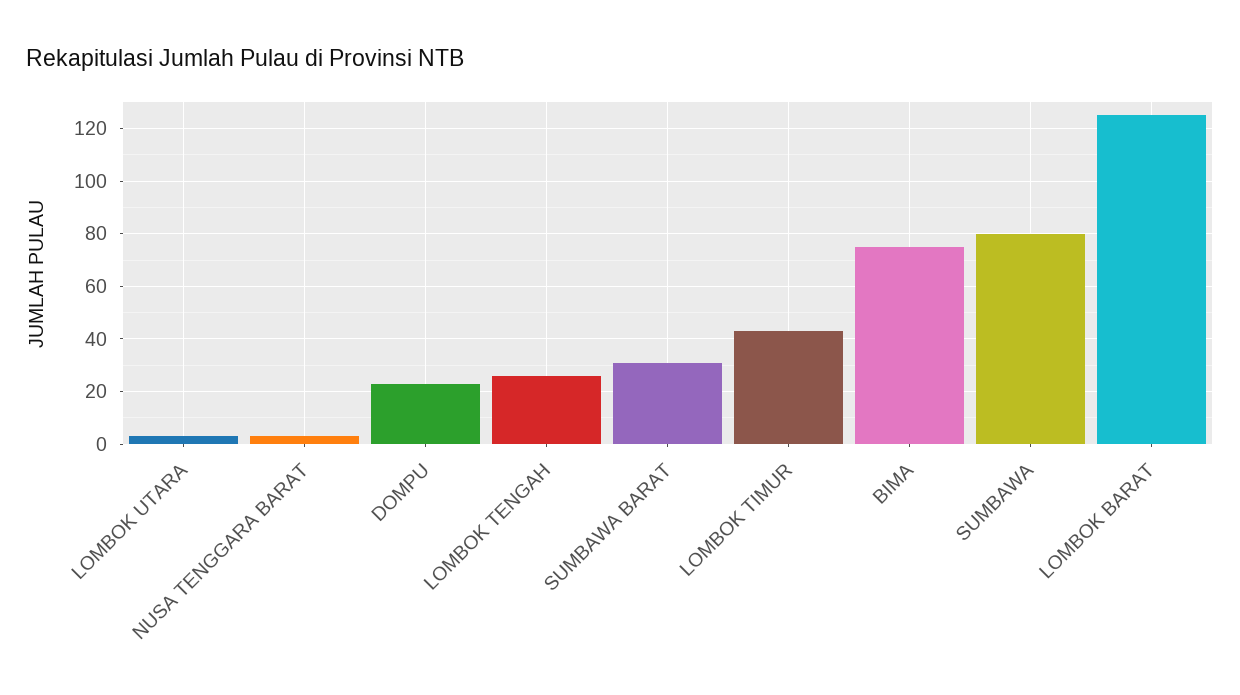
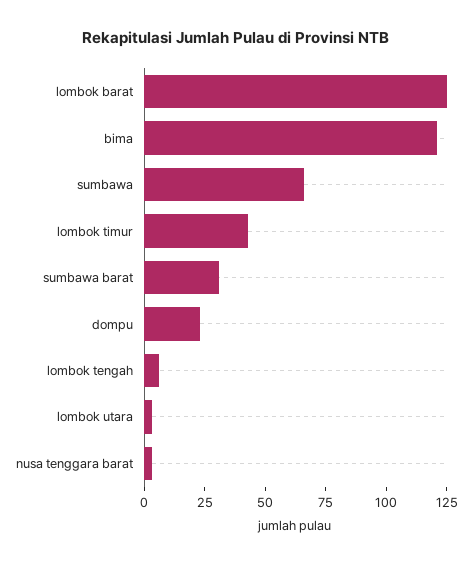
  {
    "LOMBOK UTARA": 5,
    "NUSA TENGGARA BARAT": 5,
    "DOMPU": 25,
-   "LOMBOK TENGAH": 25,
+   "LOMBOK TENGAH": 5,
    "SUMBAWA BARAT": 30,
    "LOMBOK TIMUR": 45,
-   "BIMA": 75,
+   "BIMA": 120,
-   "SUMBAWA": 80,
+   "SUMBAWA": 65,
    "LOMBOK BARAT": 125
  }

